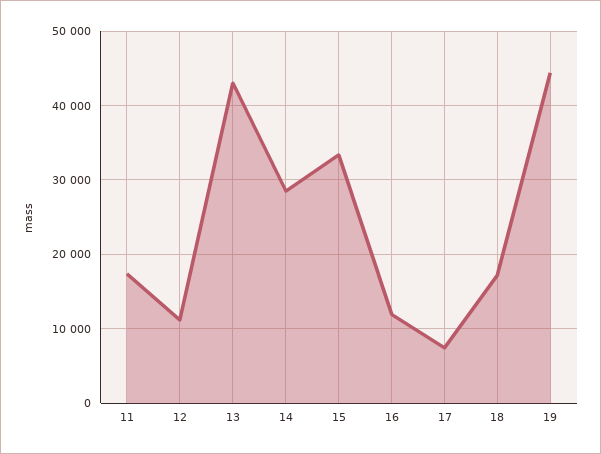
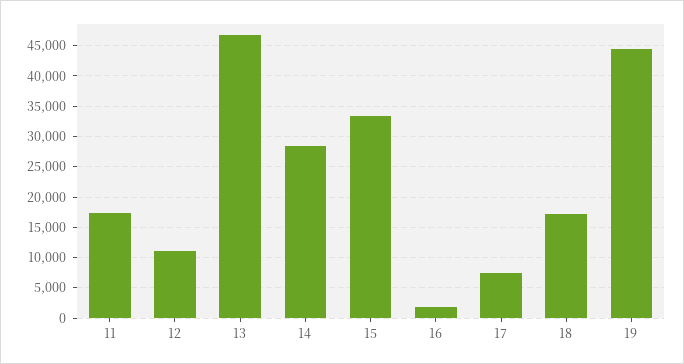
  {
    "11": 17000,
    "12": 11000,
-   "13": 43000,
+   "13": 47000,
    "14": 29000,
    "15": 33000,
-   "16": 12000,
+   "16": 2000,
    "17": 7000,
    "18": 17000,
    "19": 44000
  }

